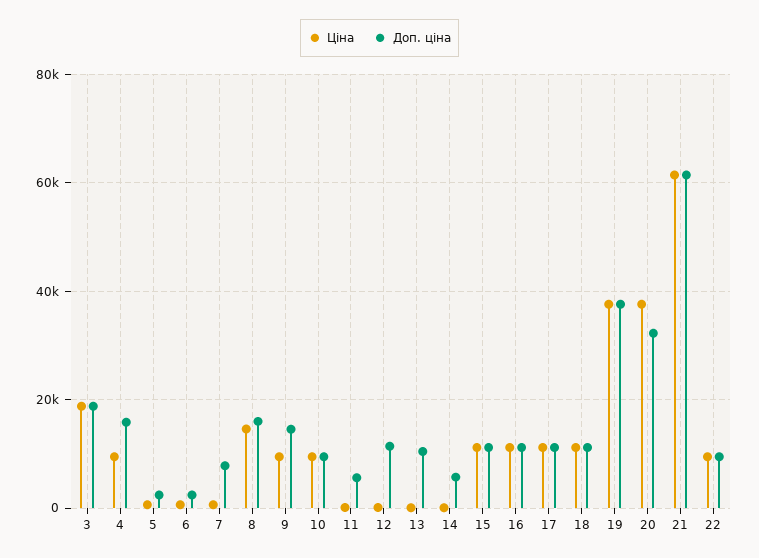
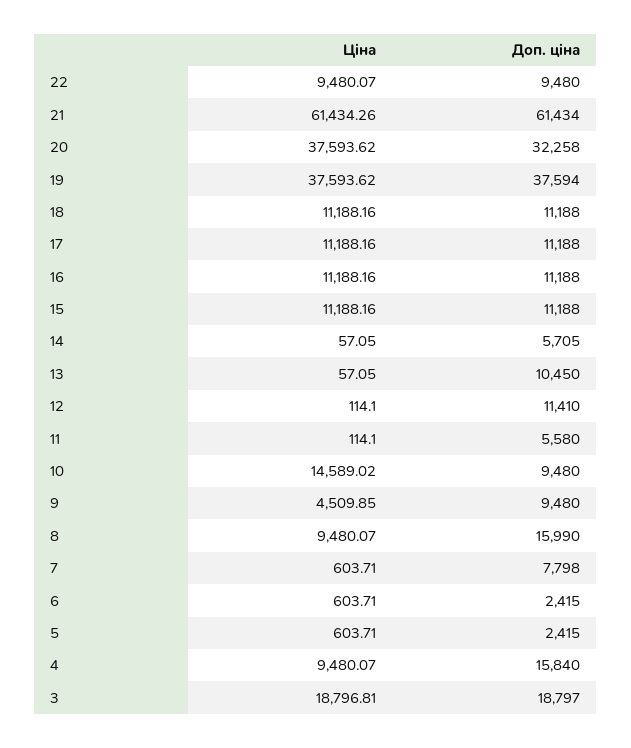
  {
    "Ціна": {
      "3": 18796.81,
      "4": 9480.07,
      "5": 603.71,
      "6": 603.71,
      "7": 603.71,
-     "8": 14000,
+     "8": 9480.07,
-     "9": 10000,
+     "9": 4509.85,
-     "10": 10000,
+     "10": 14589.02,
      "11": 114.1,
      "12": 114.1,
      "13": 57.05,
      "14": 57.05,
      "15": 11188.16,
      "16": 11188.16,
      "17": 11188.16,
      "18": 11188.16,
      "19": 37593.62,
      "20": 37593.62,
      "21": 61434.26,
      "22": 9480.07
    },
    "Доп. ціна": {
      "3": 18797,
      "4": 15840,
      "5": 2415,
      "6": 2415,
      "7": 7798,
      "8": 15990,
-     "9": 14000,
+     "9": 9480,
      "10": 9480,
      "11": 5580,
      "12": 11410,
      "13": 10450,
      "14": 5705,
      "15": 11188,
      "16": 11188,
      "17": 11188,
      "18": 11188,
      "19": 37594,
      "20": 32258,
      "21": 61434,
      "22": 9480
    }
  }

